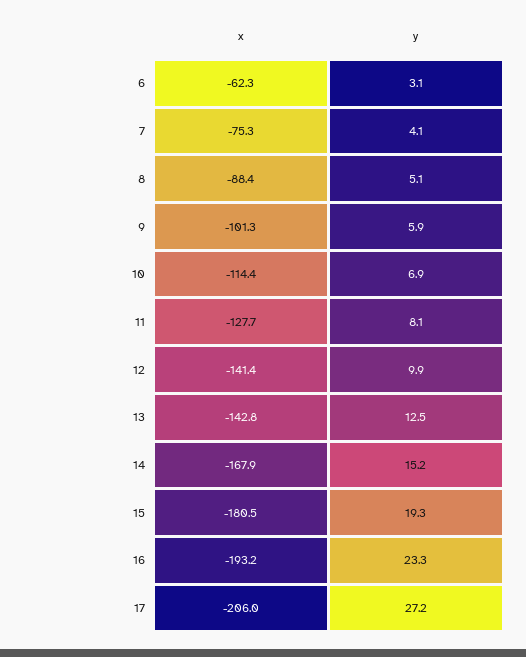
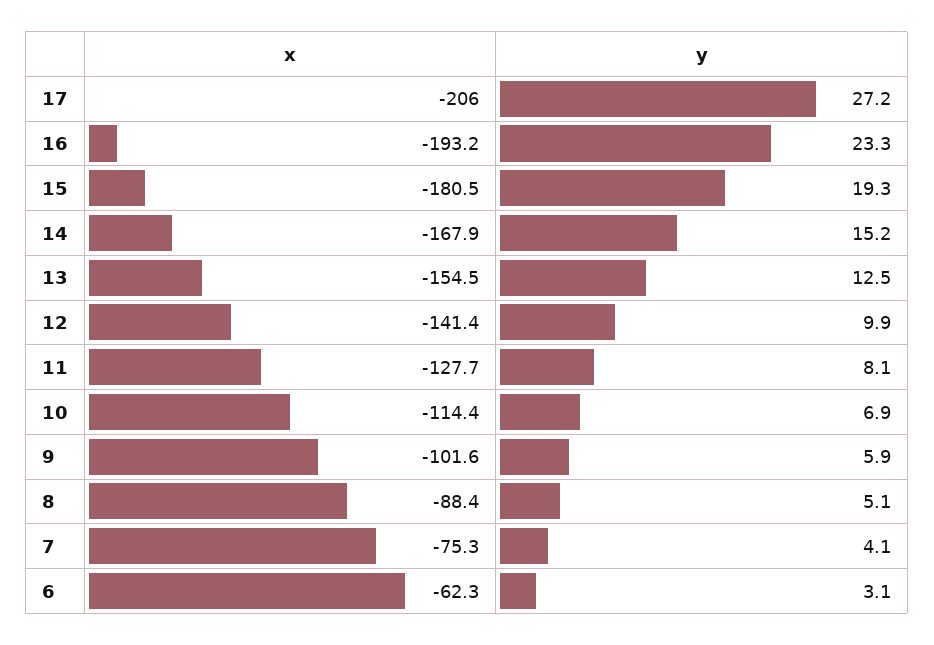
  {
    "x": {
      "6": -62.3,
      "7": -75.3,
      "8": -88.4,
-     "9": -101.3,
+     "9": -101.6,
      "10": -114.4,
      "11": -127.7,
      "12": -141.4,
-     "13": -142.8,
+     "13": -154.5,
      "14": -167.9,
      "15": -180.5,
      "16": -193.2,
      "17": -206
    },
    "y": {
      "6": 3.1,
      "7": 4.1,
      "8": 5.1,
      "9": 5.9,
      "10": 6.9,
      "11": 8.1,
      "12": 9.9,
      "13": 12.5,
      "14": 15.2,
      "15": 19.3,
      "16": 23.3,
      "17": 27.2
    }
  }

